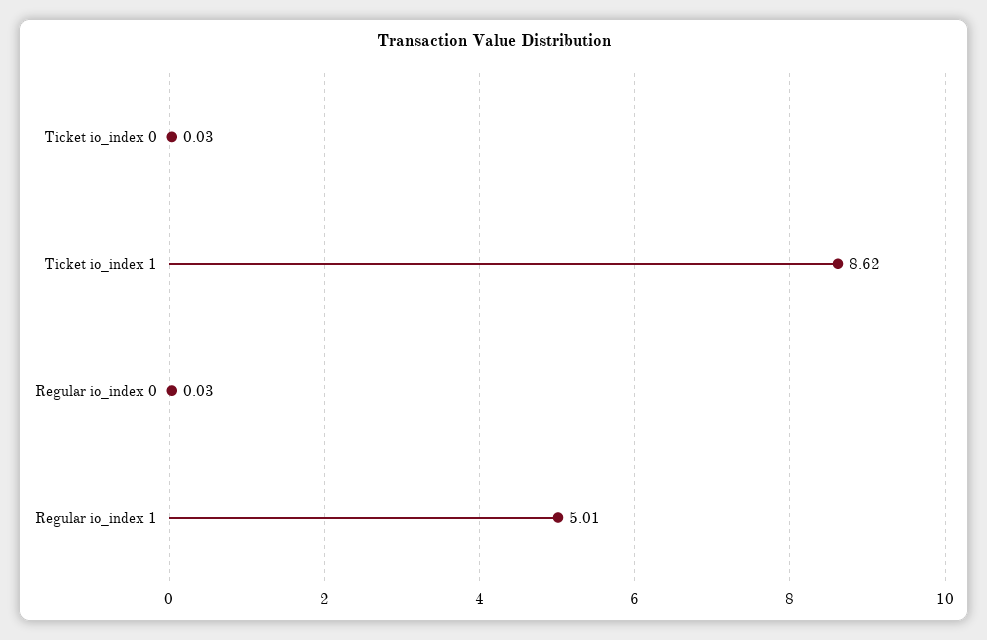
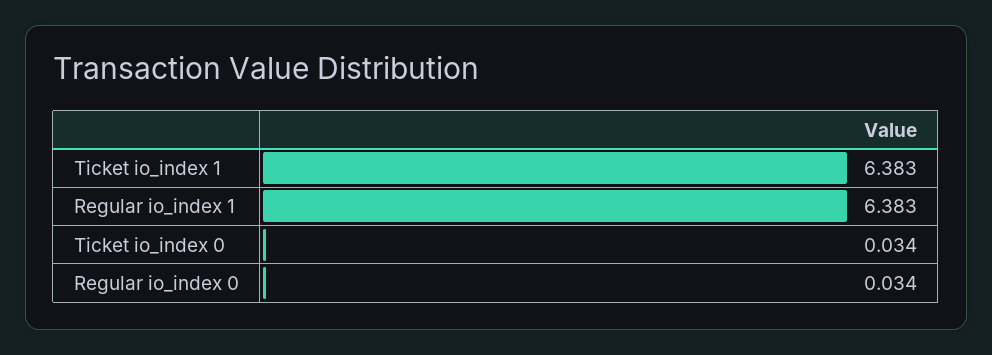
  {
    "Ticket io_index 0": 0.034,
-   "Ticket io_index 1": 8.62,
+   "Ticket io_index 1": 6.383,
    "Regular io_index 0": 0.034,
-   "Regular io_index 1": 5.01
+   "Regular io_index 1": 6.383
  }

